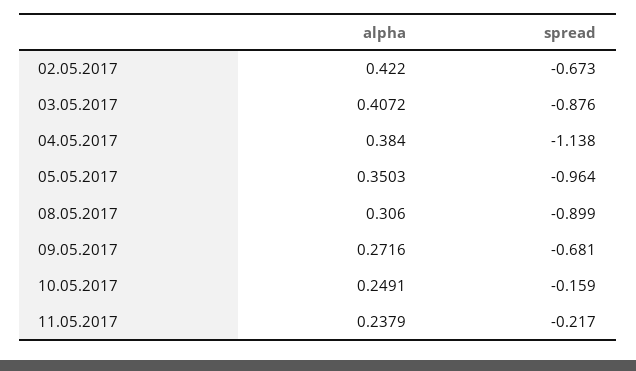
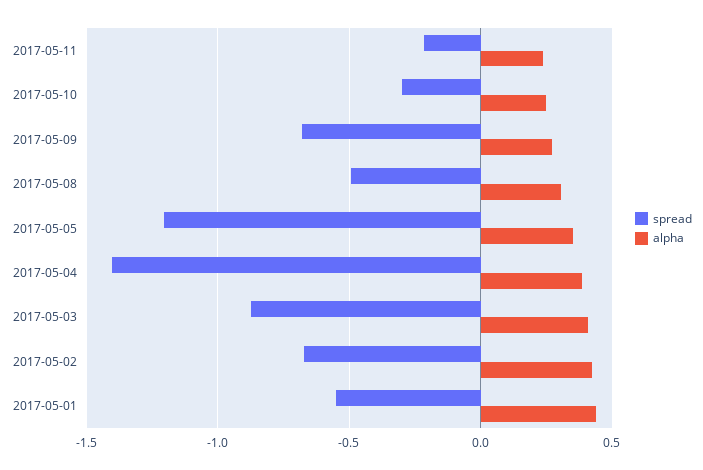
  {
    "alpha": {
      "02.05.2017": 0.422,
      "03.05.2017": 0.4072,
      "04.05.2017": 0.384,
      "05.05.2017": 0.3503,
      "08.05.2017": 0.306,
      "09.05.2017": 0.2716,
      "10.05.2017": 0.2491,
-     "11.05.2017": 0.2379
+     "11.05.2017": 0.2379,
+     "2017-05-01": 0.45
    },
    "spread": {
      "02.05.2017": -0.673,
      "03.05.2017": -0.876,
-     "04.05.2017": -1.138,
+     "04.05.2017": -1.4,
-     "05.05.2017": -0.964,
+     "05.05.2017": -1.2,
-     "08.05.2017": -0.899,
+     "08.05.2017": -0.5,
      "09.05.2017": -0.681,
-     "10.05.2017": -0.159,
+     "10.05.2017": -0.3,
-     "11.05.2017": -0.217
+     "11.05.2017": -0.217,
+     "2017-05-01": -0.55
    }
  }

